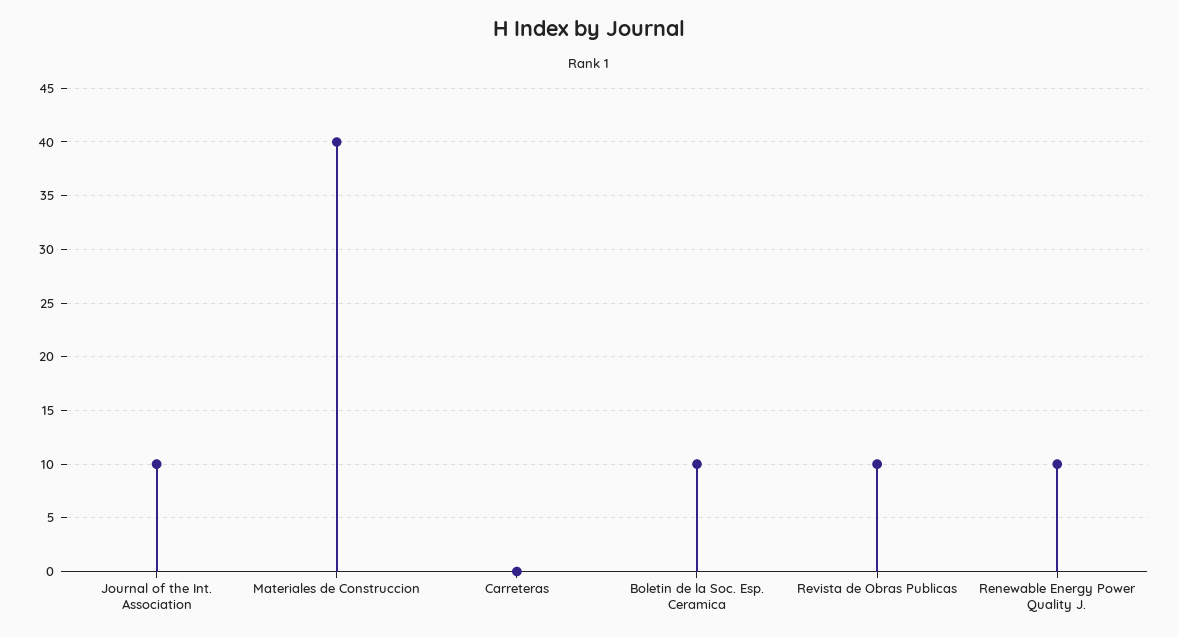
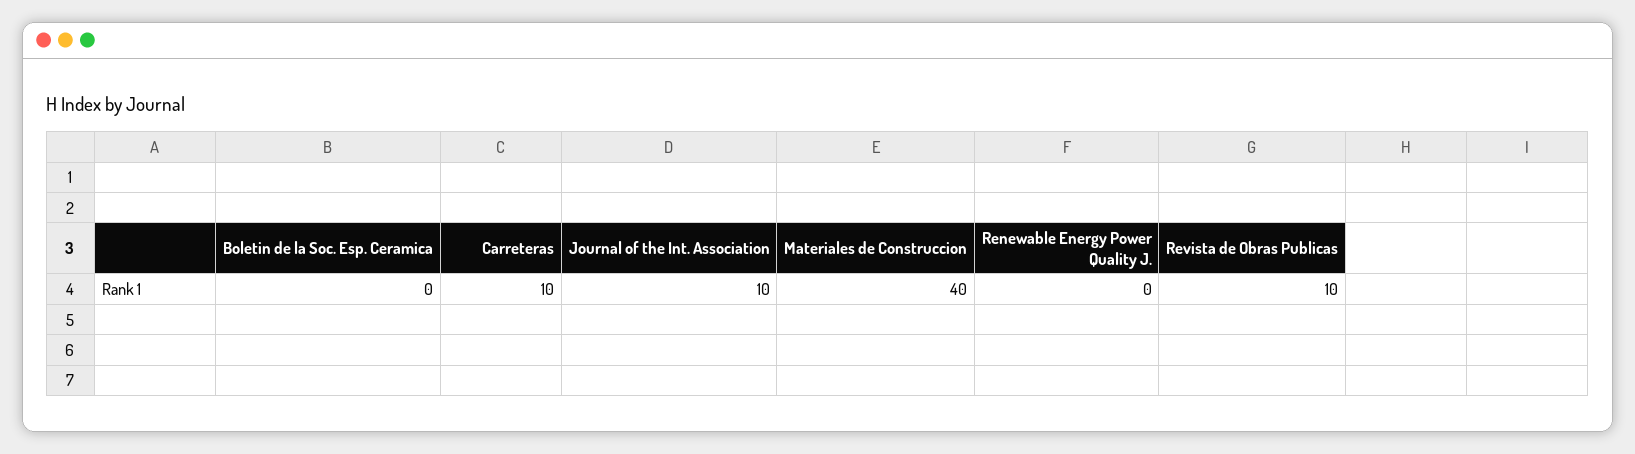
  {
    "Journal of the Int. Association": 10,
    "Materiales de Construccion": 40,
-   "Carreteras": 0,
+   "Carreteras": 10,
-   "Boletin de la Soc. Esp. Ceramica": 10,
+   "Boletin de la Soc. Esp. Ceramica": 0,
    "Revista de Obras Publicas": 10,
-   "Renewable Energy Power Quality J.": 10
+   "Renewable Energy Power Quality J.": 0
  }

